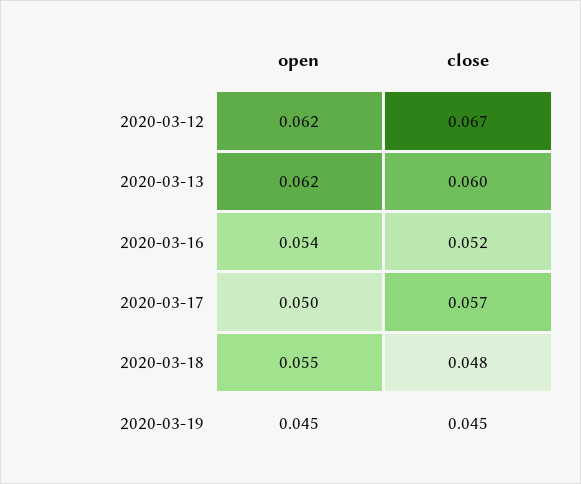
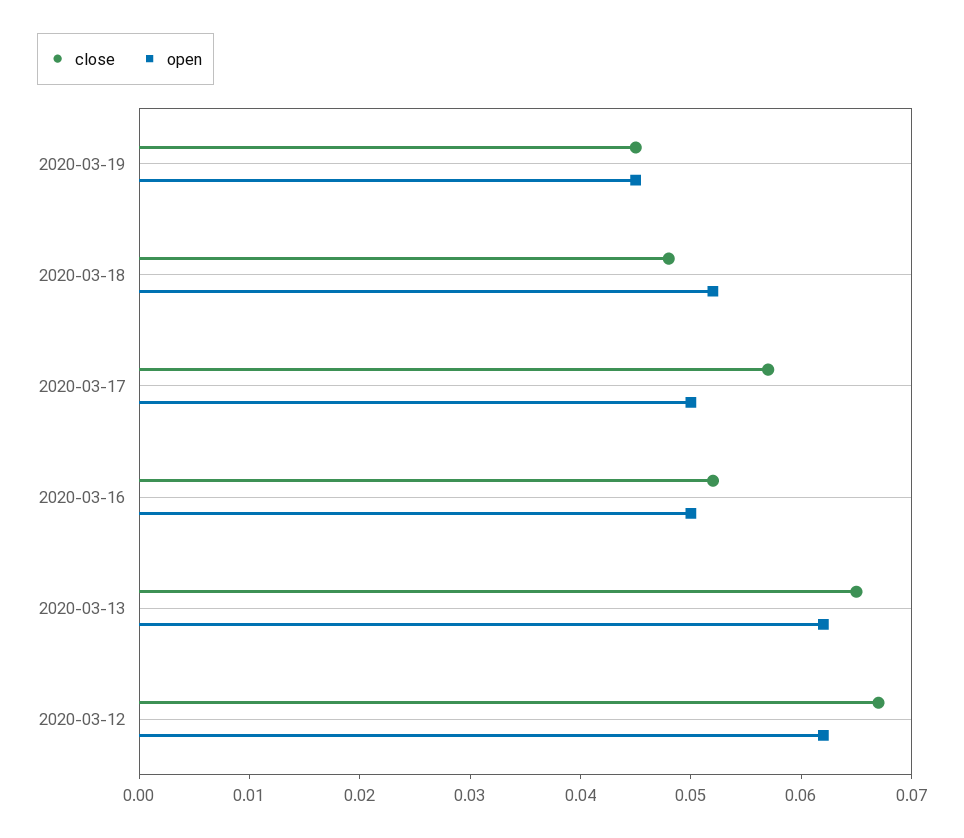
  {
    "open": {
      "2020-03-12": 0.062,
      "2020-03-13": 0.062,
-     "2020-03-16": 0.054,
+     "2020-03-16": 0.05,
      "2020-03-17": 0.05,
-     "2020-03-18": 0.055,
+     "2020-03-18": 0.052,
      "2020-03-19": 0.045
    },
    "close": {
      "2020-03-12": 0.067,
-     "2020-03-13": 0.06,
+     "2020-03-13": 0.065,
      "2020-03-16": 0.052,
      "2020-03-17": 0.057,
      "2020-03-18": 0.048,
      "2020-03-19": 0.045
    }
  }

